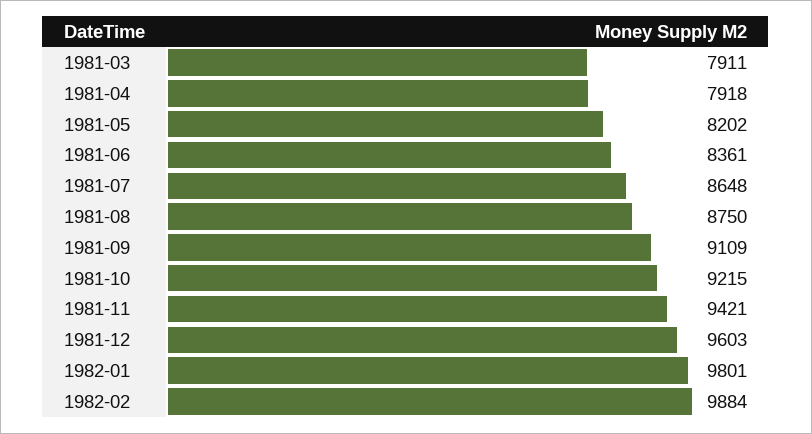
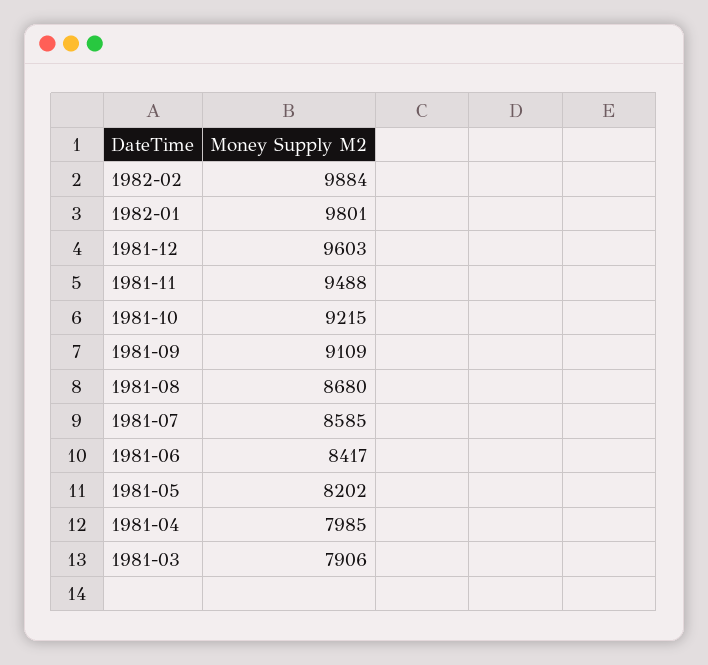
  {
-   "1981-03": 7911,
+   "1981-03": 7906,
-   "1981-04": 7918,
+   "1981-04": 7985,
    "1981-05": 8202,
-   "1981-06": 8361,
+   "1981-06": 8417,
-   "1981-07": 8648,
+   "1981-07": 8585,
-   "1981-08": 8750,
+   "1981-08": 8680,
    "1981-09": 9109,
    "1981-10": 9215,
-   "1981-11": 9421,
+   "1981-11": 9488,
    "1981-12": 9603,
    "1982-01": 9801,
    "1982-02": 9884
  }

